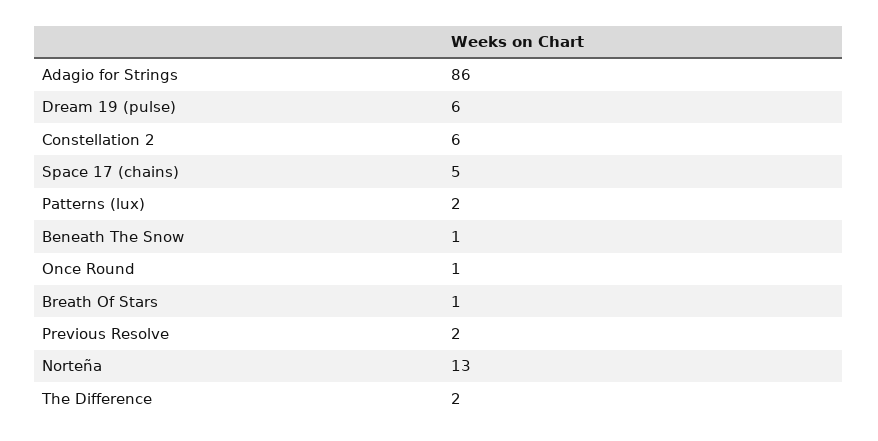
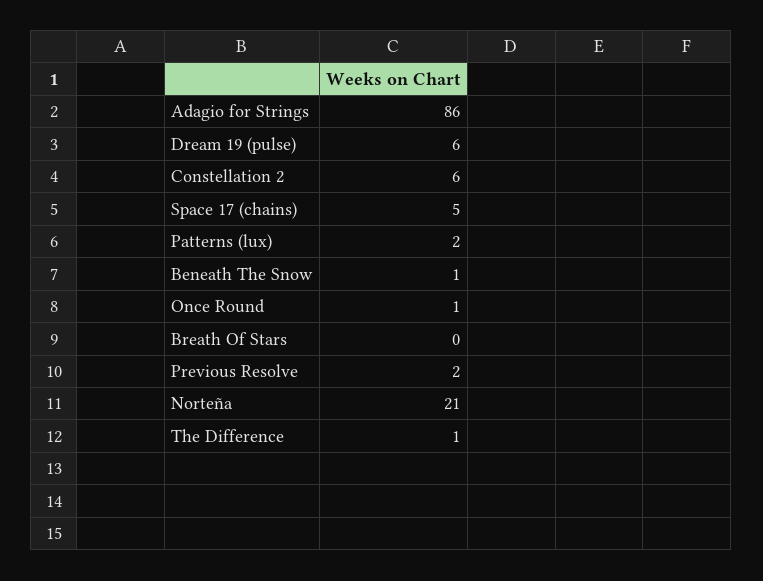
  {
    "Adagio for Strings": 86,
    "Dream 19 (pulse)": 6,
    "Constellation 2": 6,
    "Space 17 (chains)": 5,
    "Patterns (lux)": 2,
    "Beneath The Snow": 1,
    "Once Round": 1,
-   "Breath Of Stars": 1,
+   "Breath Of Stars": 0,
    "Previous Resolve": 2,
-   "Norteña": 13,
+   "Norteña": 21,
-   "The Difference": 2
+   "The Difference": 1
  }

